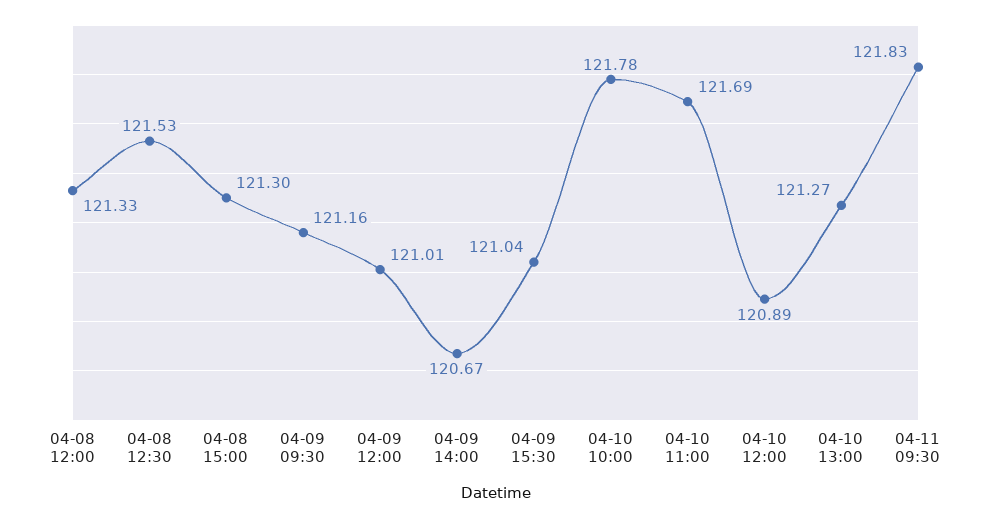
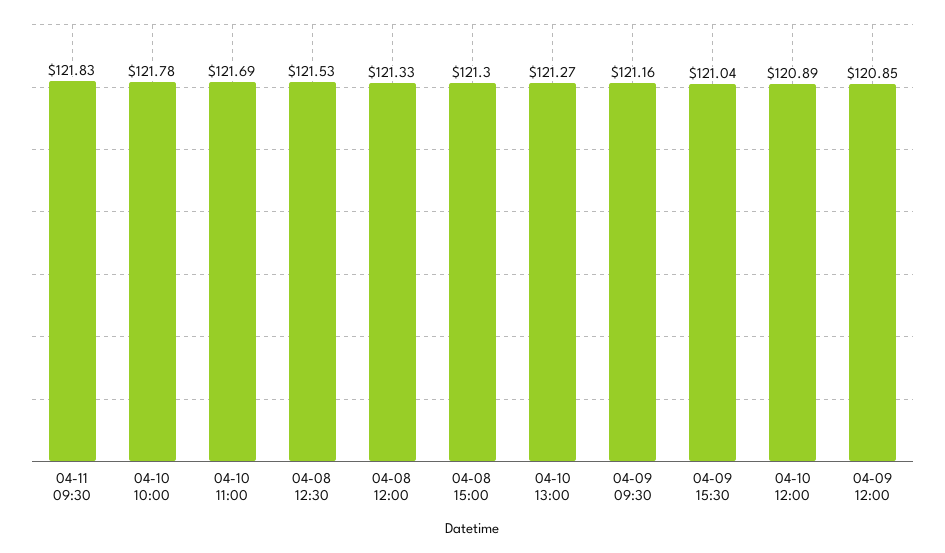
  {
    "04-08 12:00": 121.33,
    "04-08 12:30": 121.53,
    "04-08 15:00": 121.3,
    "04-09 09:30": 121.16,
-   "04-09 12:00": 121.01,
+   "04-09 12:00": 120.85,
-   "04-09 14:00": 120.67,
    "04-09 15:30": 121.04,
    "04-10 10:00": 121.78,
    "04-10 11:00": 121.69,
    "04-10 12:00": 120.89,
    "04-10 13:00": 121.27,
    "04-11 09:30": 121.83
  }

